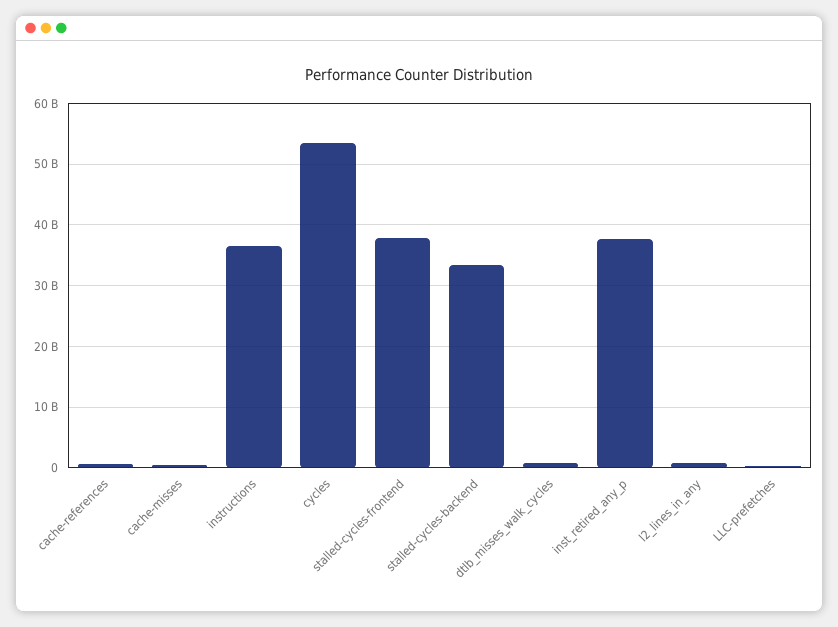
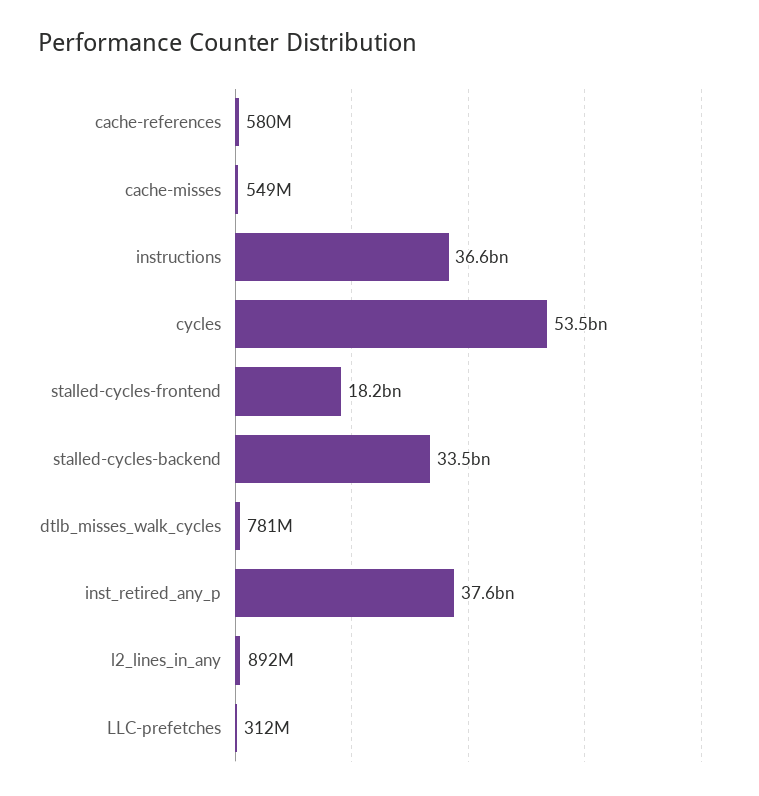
  {
    "cache-references": 580000000,
    "cache-misses": 549000000,
    "instructions": 36600000000,
    "cycles": 53500000000,
-   "stalled-cycles-frontend": 38000000000,
+   "stalled-cycles-frontend": 18200000000,
    "stalled-cycles-backend": 33500000000,
    "dtlb_misses_walk_cycles": 781000000,
    "inst_retired_any_p": 37600000000,
    "l2_lines_in_any": 892000000,
    "LLC-prefetches": 312000000
  }

